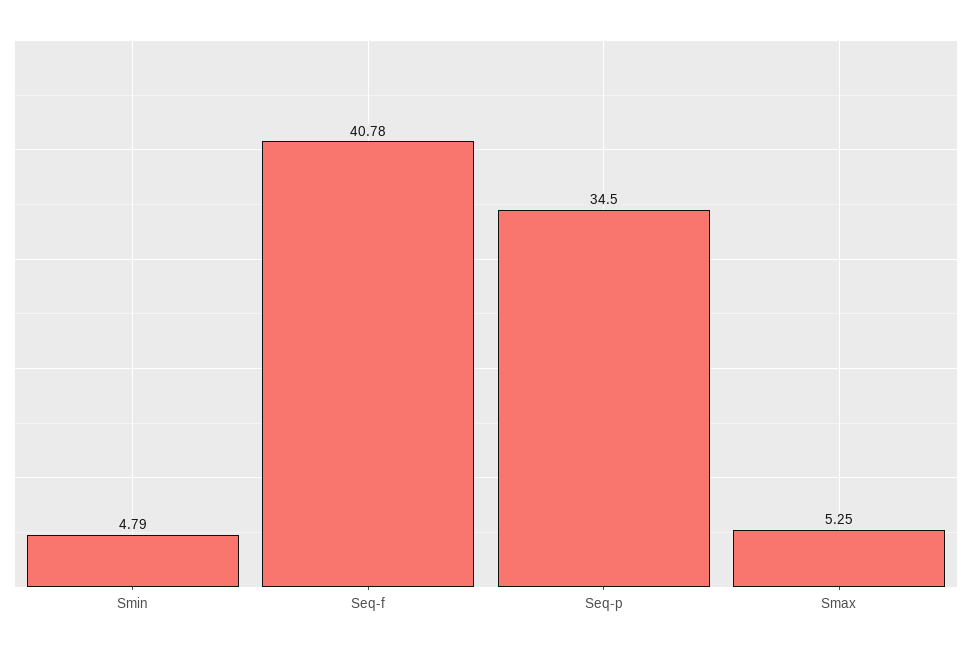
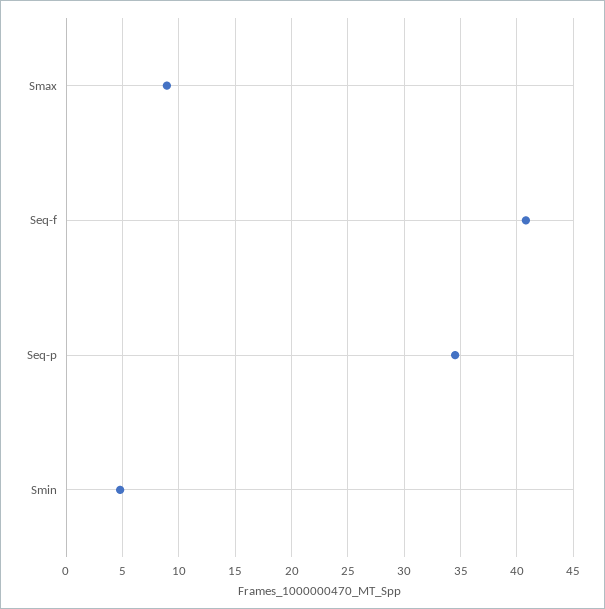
  {
    "Smin": 4.79,
    "Seq-f": 40.78,
    "Seq-p": 34.5,
-   "Smax": 5.25
+   "Smax": 9
  }

